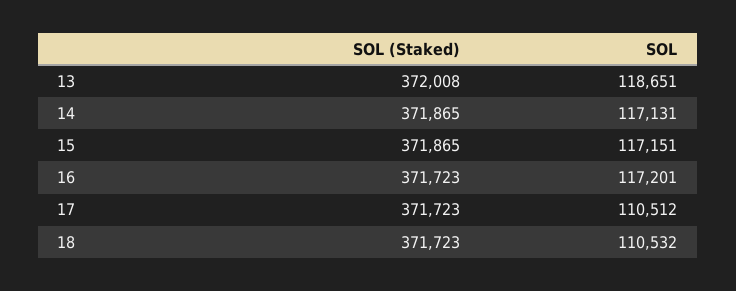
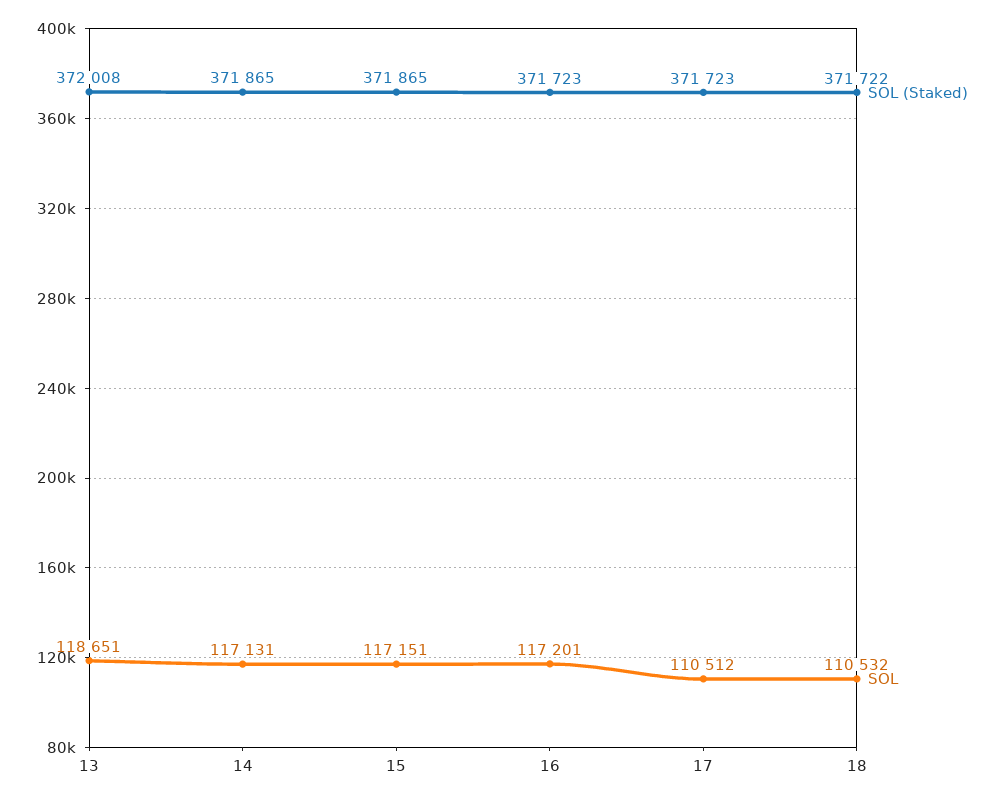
  {
    "SOL (Staked)": {
      "13": 372008,
      "14": 371865,
      "15": 371865,
      "16": 371723,
      "17": 371723,
-     "18": 371723
+     "18": 371722
    },
    "SOL": {
      "13": 118651,
      "14": 117131,
      "15": 117151,
      "16": 117201,
      "17": 110512,
      "18": 110532
    }
  }

